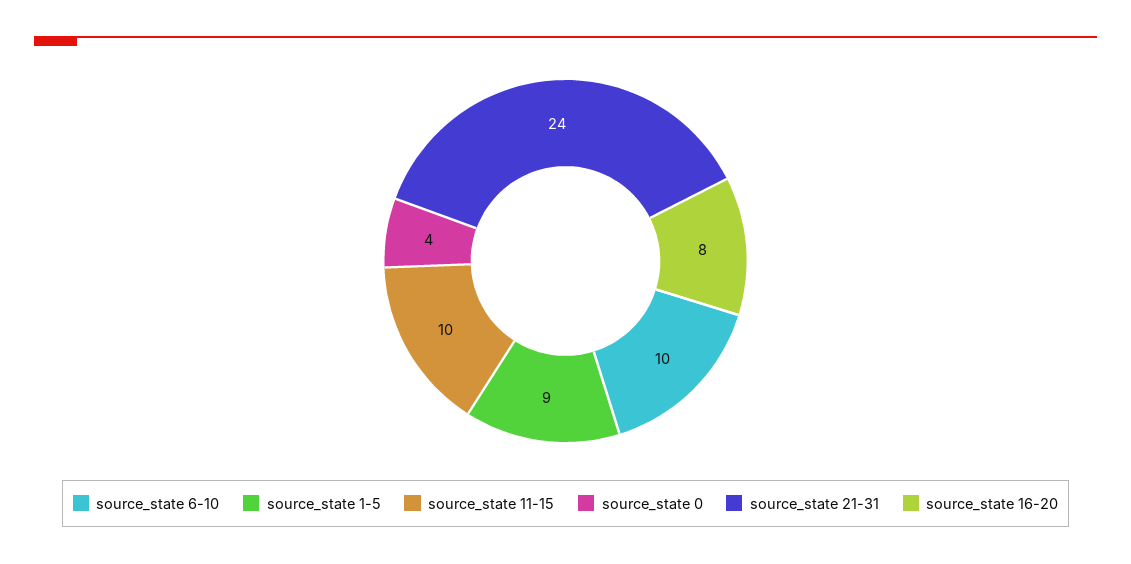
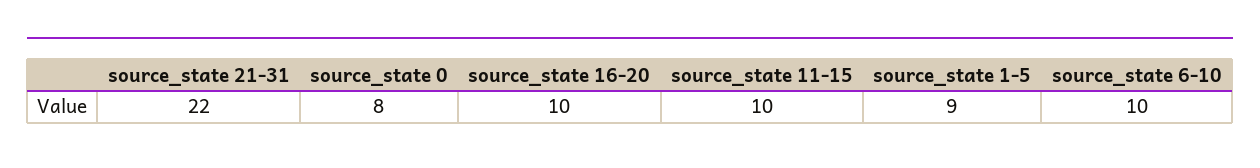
  {
    "source_state 6-10": 10,
    "source_state 1-5": 9,
    "source_state 11-15": 10,
-   "source_state 0": 4,
+   "source_state 0": 8,
-   "source_state 21-31": 24,
+   "source_state 21-31": 22,
-   "source_state 16-20": 8
+   "source_state 16-20": 10
  }

